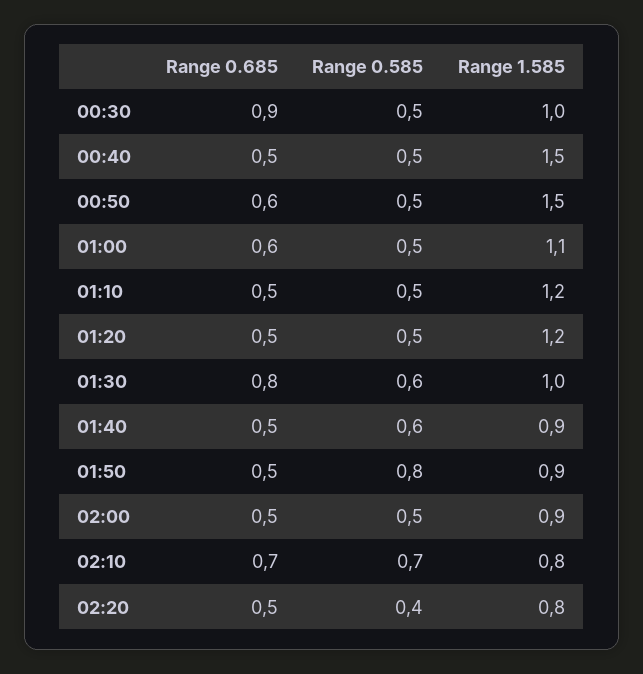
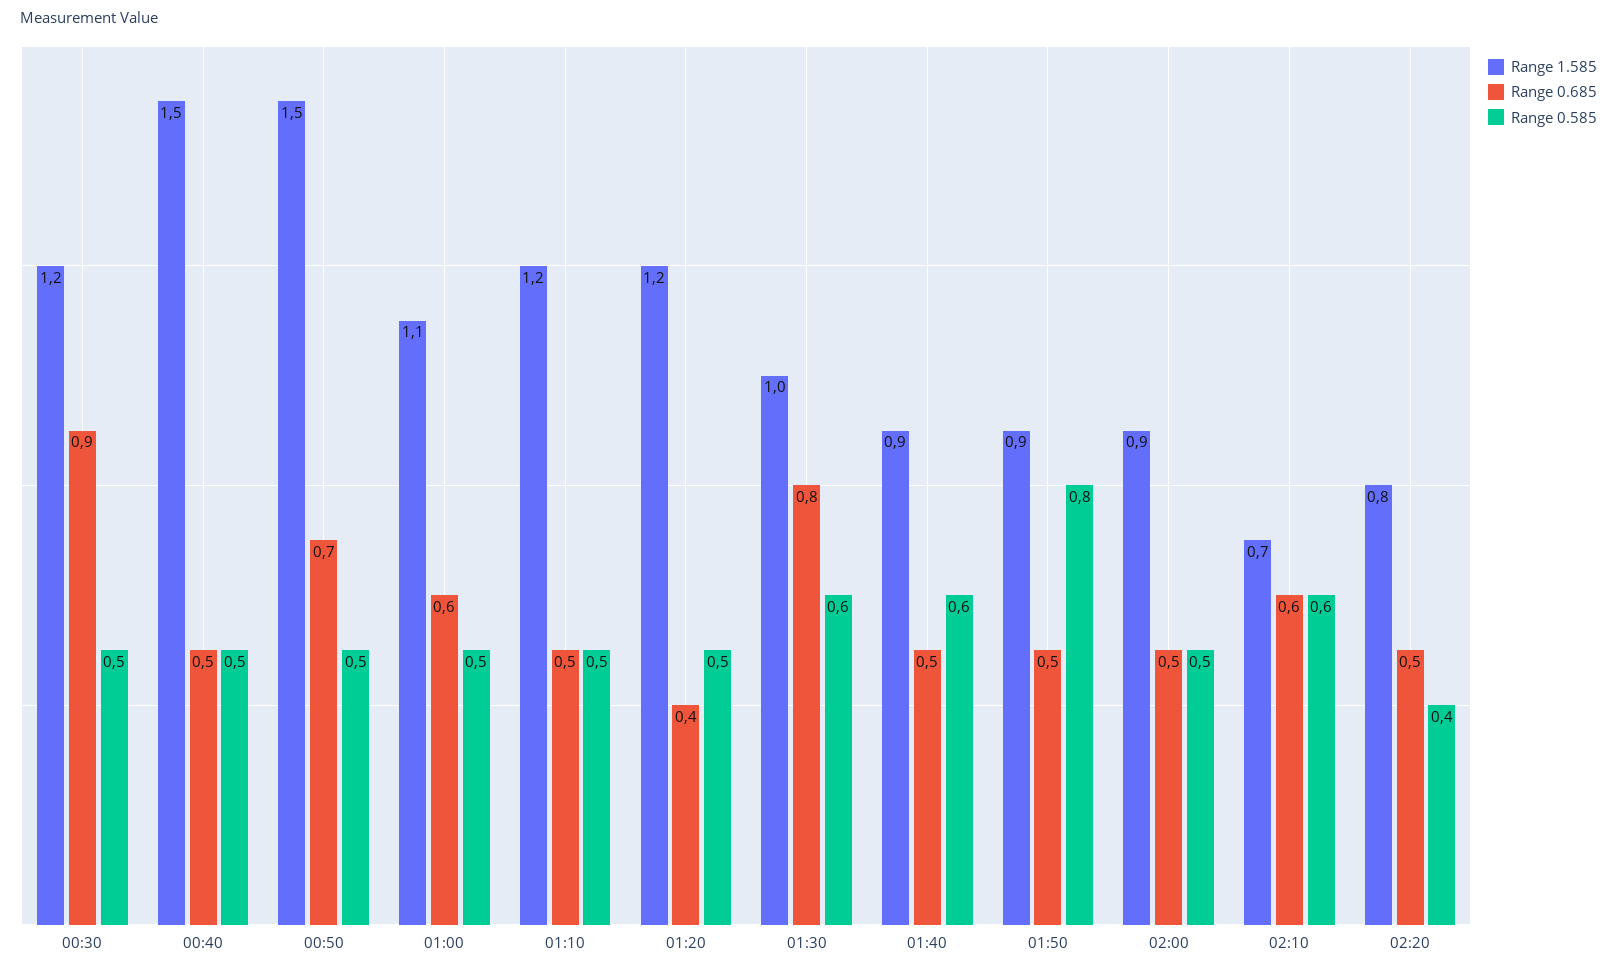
  {
    "Range 0.685": {
      "00:30": 0.9,
      "00:40": 0.5,
-     "00:50": 0.6,
+     "00:50": 0.7,
      "01:00": 0.6,
      "01:10": 0.5,
-     "01:20": 0.5,
+     "01:20": 0.4,
      "01:30": 0.8,
      "01:40": 0.5,
      "01:50": 0.5,
      "02:00": 0.5,
-     "02:10": 0.7,
+     "02:10": 0.6,
      "02:20": 0.5
    },
    "Range 0.585": {
      "00:30": 0.5,
      "00:40": 0.5,
      "00:50": 0.5,
      "01:00": 0.5,
      "01:10": 0.5,
      "01:20": 0.5,
      "01:30": 0.6,
      "01:40": 0.6,
      "01:50": 0.8,
      "02:00": 0.5,
-     "02:10": 0.7,
+     "02:10": 0.6,
      "02:20": 0.4
    },
    "Range 1.585": {
-     "00:30": 1,
+     "00:30": 1.2,
      "00:40": 1.5,
      "00:50": 1.5,
      "01:00": 1.1,
      "01:10": 1.2,
      "01:20": 1.2,
      "01:30": 1,
      "01:40": 0.9,
      "01:50": 0.9,
      "02:00": 0.9,
-     "02:10": 0.8,
+     "02:10": 0.7,
      "02:20": 0.8
    }
  }

